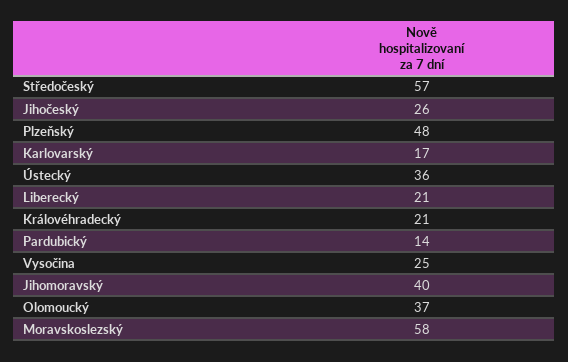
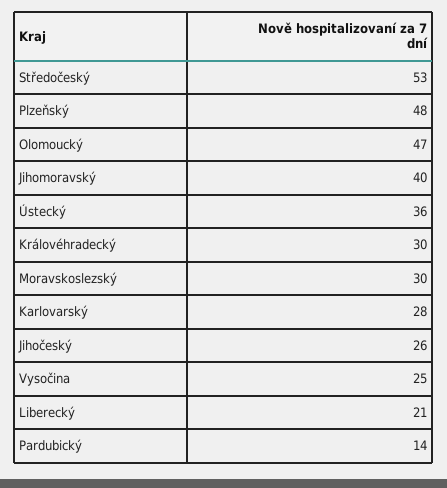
  {
-   "Středočeský": 57,
+   "Středočeský": 53,
    "Jihočeský": 26,
    "Plzeňský": 48,
-   "Karlovarský": 17,
+   "Karlovarský": 28,
    "Ústecký": 36,
    "Liberecký": 21,
-   "Královéhradecký": 21,
+   "Královéhradecký": 30,
    "Pardubický": 14,
    "Vysočina": 25,
    "Jihomoravský": 40,
-   "Olomoucký": 37,
+   "Olomoucký": 47,
-   "Moravskoslezský": 58
+   "Moravskoslezský": 30
  }

